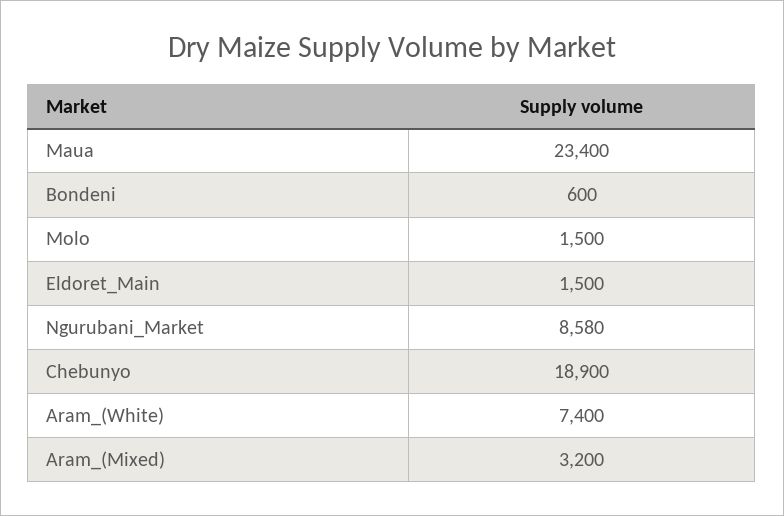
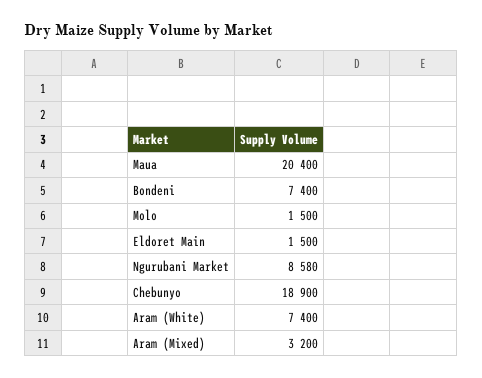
  {
-   "Maua": 23400,
+   "Maua": 20400,
-   "Bondeni": 600,
+   "Bondeni": 7400,
    "Molo": 1500,
    "Eldoret_Main": 1500,
    "Ngurubani_Market": 8580,
    "Chebunyo": 18900,
    "Aram_(White)": 7400,
    "Aram_(Mixed)": 3200
  }

